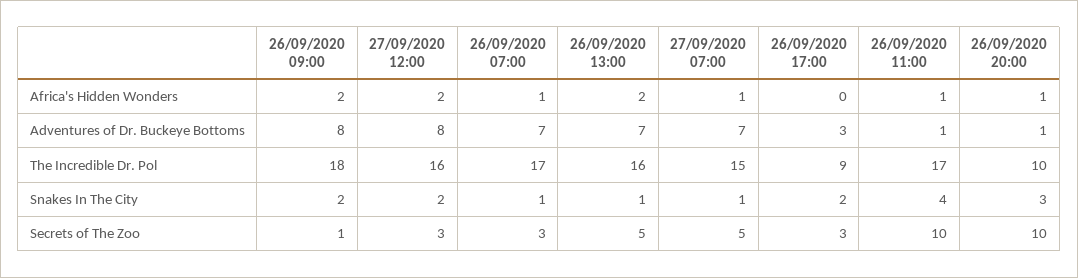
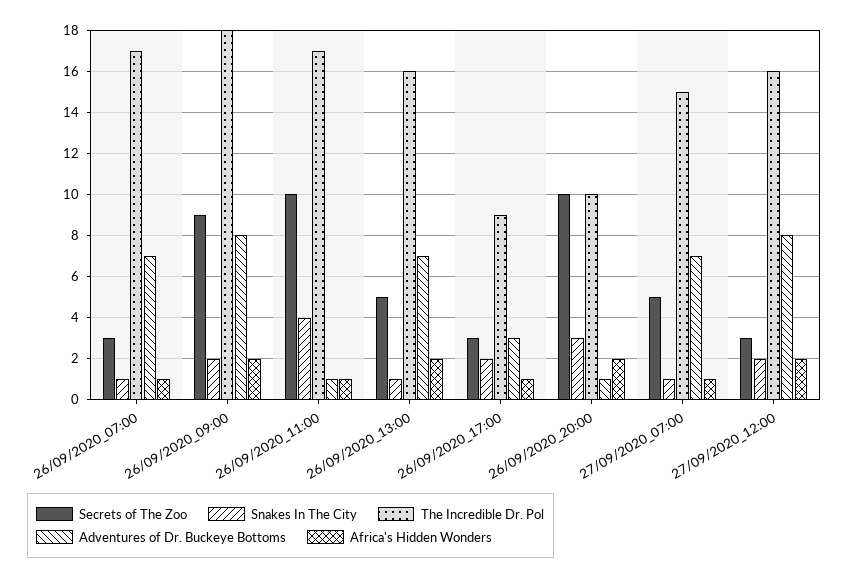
  {
    "Africa's Hidden Wonders": {
      "26/09/2020 09:00": 2,
      "27/09/2020 12:00": 2,
      "26/09/2020 07:00": 1,
      "26/09/2020 13:00": 2,
      "27/09/2020 07:00": 1,
-     "26/09/2020 17:00": 0,
+     "26/09/2020 17:00": 1,
      "26/09/2020 11:00": 1,
-     "26/09/2020 20:00": 1
+     "26/09/2020 20:00": 2
    },
    "Adventures of Dr. Buckeye Bottoms": {
      "26/09/2020 09:00": 8,
      "27/09/2020 12:00": 8,
      "26/09/2020 07:00": 7,
      "26/09/2020 13:00": 7,
      "27/09/2020 07:00": 7,
      "26/09/2020 17:00": 3,
      "26/09/2020 11:00": 1,
      "26/09/2020 20:00": 1
    },
    "The Incredible Dr. Pol": {
      "26/09/2020 09:00": 18,
      "27/09/2020 12:00": 16,
      "26/09/2020 07:00": 17,
      "26/09/2020 13:00": 16,
      "27/09/2020 07:00": 15,
      "26/09/2020 17:00": 9,
      "26/09/2020 11:00": 17,
      "26/09/2020 20:00": 10
    },
    "Snakes In The City": {
      "26/09/2020 09:00": 2,
      "27/09/2020 12:00": 2,
      "26/09/2020 07:00": 1,
      "26/09/2020 13:00": 1,
      "27/09/2020 07:00": 1,
      "26/09/2020 17:00": 2,
      "26/09/2020 11:00": 4,
      "26/09/2020 20:00": 3
    },
    "Secrets of The Zoo": {
-     "26/09/2020 09:00": 1,
+     "26/09/2020 09:00": 9,
      "27/09/2020 12:00": 3,
      "26/09/2020 07:00": 3,
      "26/09/2020 13:00": 5,
      "27/09/2020 07:00": 5,
      "26/09/2020 17:00": 3,
      "26/09/2020 11:00": 10,
      "26/09/2020 20:00": 10
    }
  }

